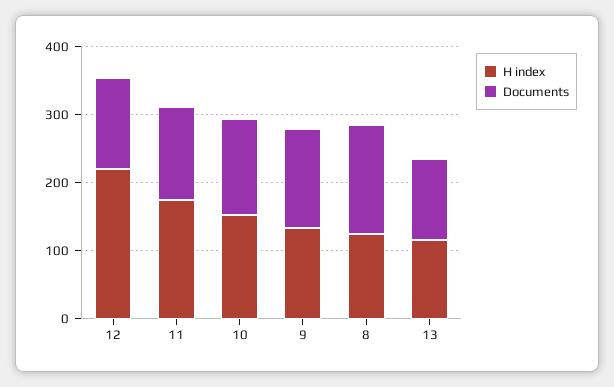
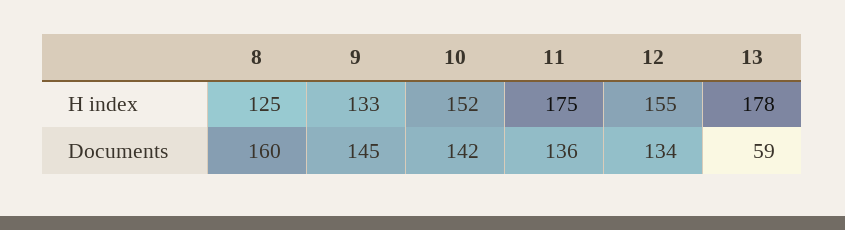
  {
    "H index": {
-     "12": 220,
+     "12": 155,
      "11": 175,
      "10": 152,
      "9": 133,
      "8": 125,
-     "13": 120
+     "13": 178
    },
    "Documents": {
      "12": 134,
      "11": 136,
      "10": 142,
      "9": 145,
      "8": 160,
-     "13": 120
+     "13": 59
    }
  }

